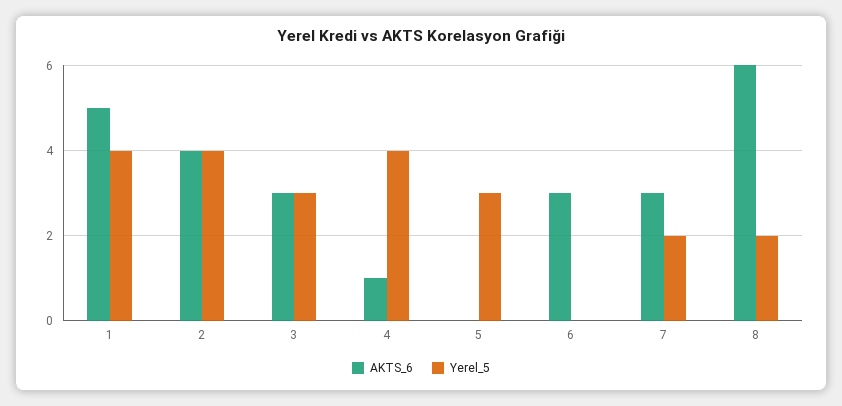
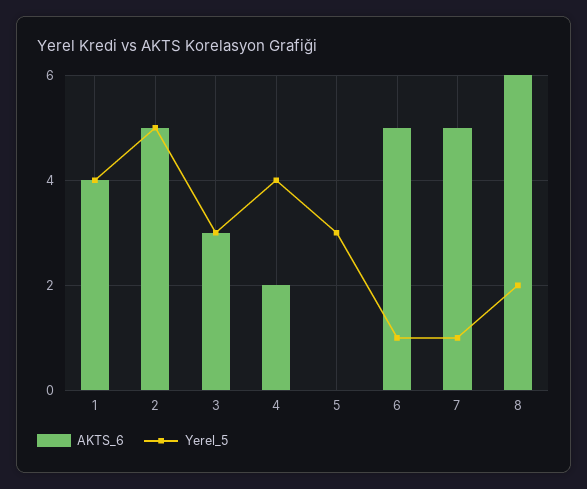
  {
    "AKTS_6": {
-     "1": 5,
+     "1": 4,
-     "2": 4,
+     "2": 5,
      "3": 3,
-     "4": 1,
+     "4": 2,
      "5": 0,
-     "6": 3,
+     "6": 5,
-     "7": 3,
+     "7": 5,
      "8": 6
    },
    "Yerel_5": {
      "1": 4,
-     "2": 4,
+     "2": 5,
      "3": 3,
      "4": 4,
      "5": 3,
-     "6": 0,
+     "6": 1,
-     "7": 2,
+     "7": 1,
      "8": 2
    }
  }

